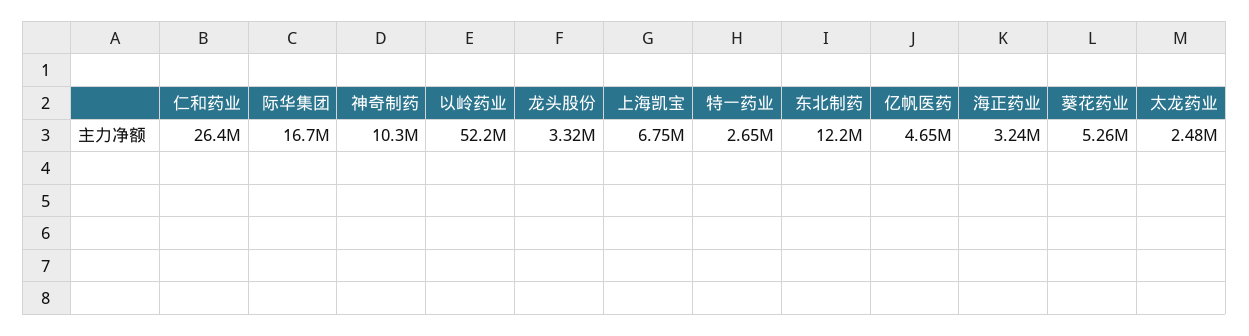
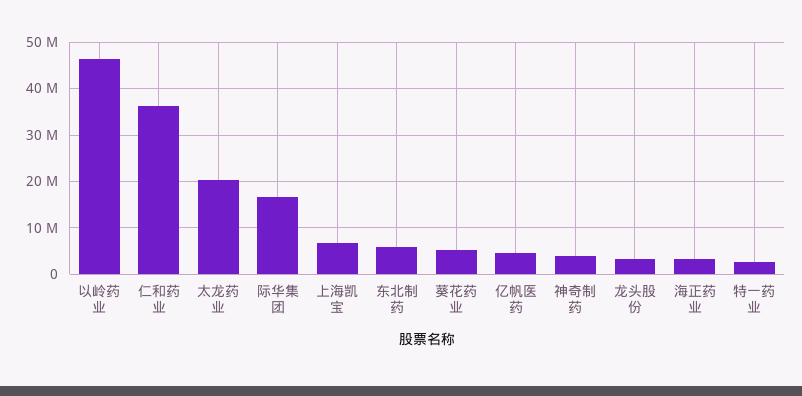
  {
-   "仁和药业": 26400000,
+   "仁和药业": 36000000,
    "际华集团": 16700000,
-   "神奇制药": 10300000,
+   "神奇制药": 4000000,
-   "以岭药业": 52200000,
+   "以岭药业": 46000000,
    "龙头股份": 3320000,
    "上海凯宝": 6750000,
    "特一药业": 2650000,
-   "东北制药": 12200000,
+   "东北制药": 6000000,
    "亿帆医药": 4650000,
    "海正药业": 3240000,
    "葵花药业": 5260000,
-   "太龙药业": 2480000
+   "太龙药业": 20000000
  }

